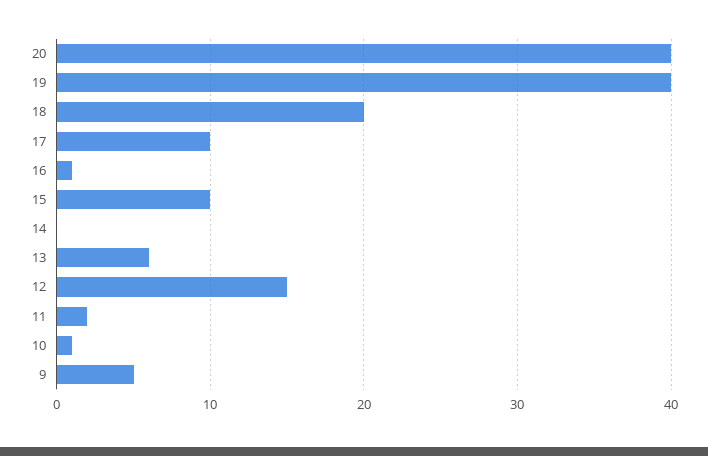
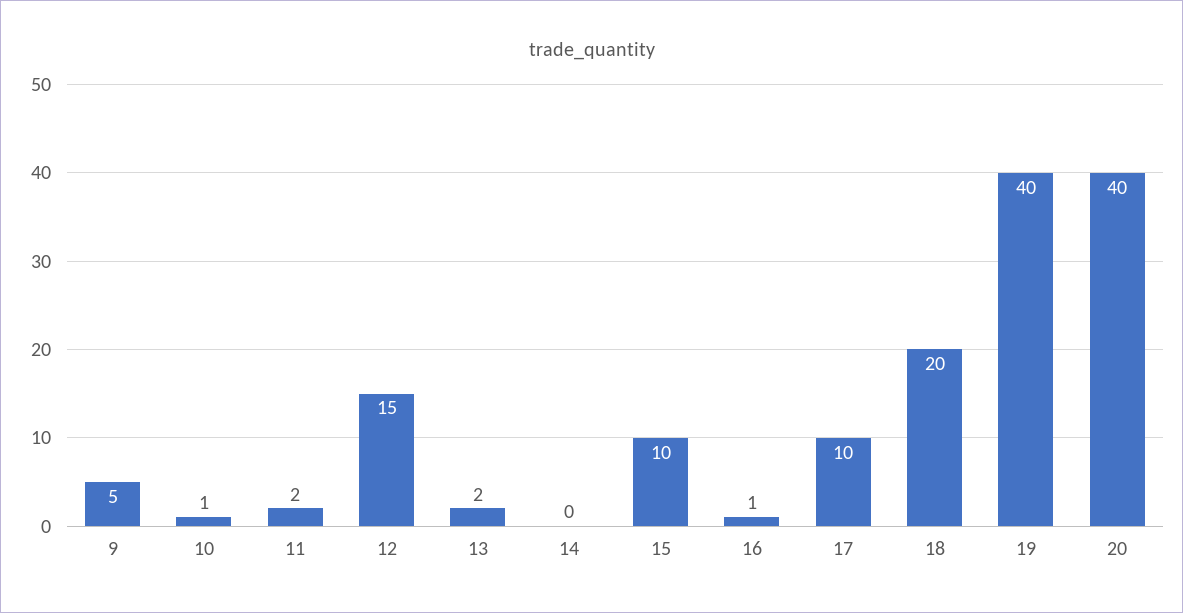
  {
    "20": 40,
    "19": 40,
    "18": 20,
    "17": 10,
    "16": 1,
    "15": 10,
    "14": 0,
-   "13": 6,
+   "13": 2,
    "12": 15,
    "11": 2,
    "10": 1,
    "9": 5
  }

